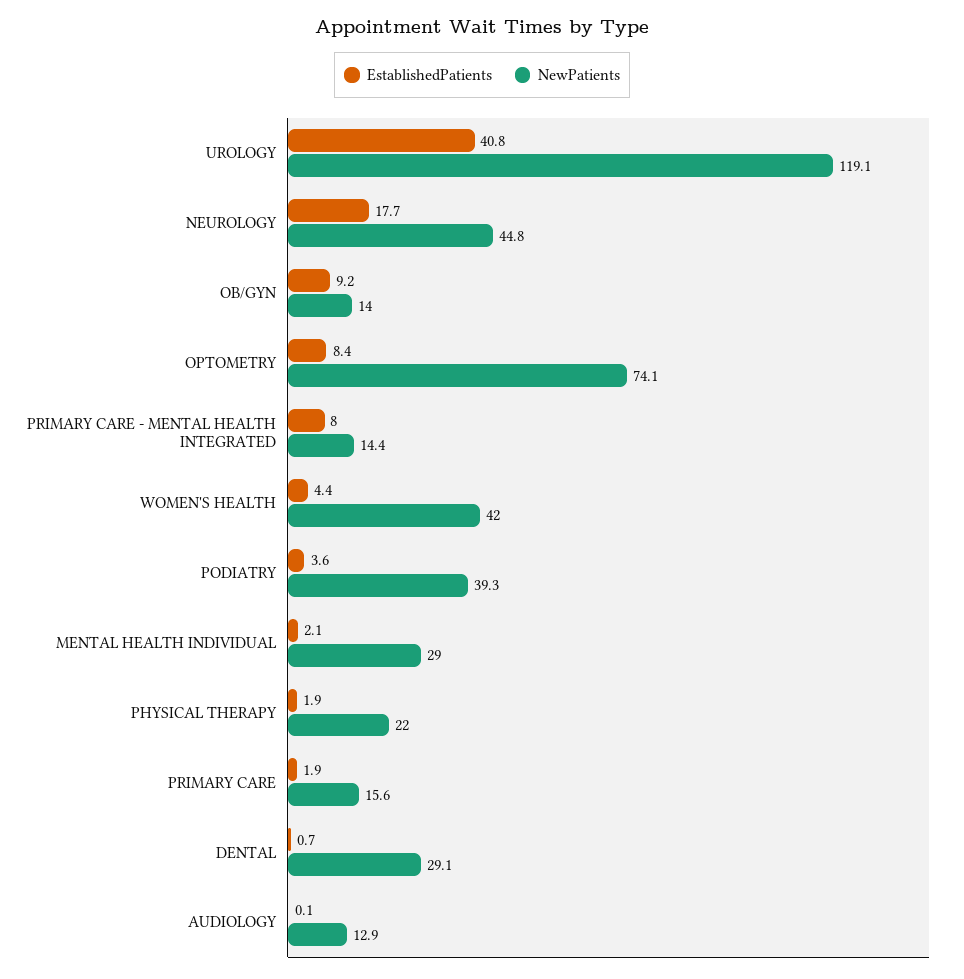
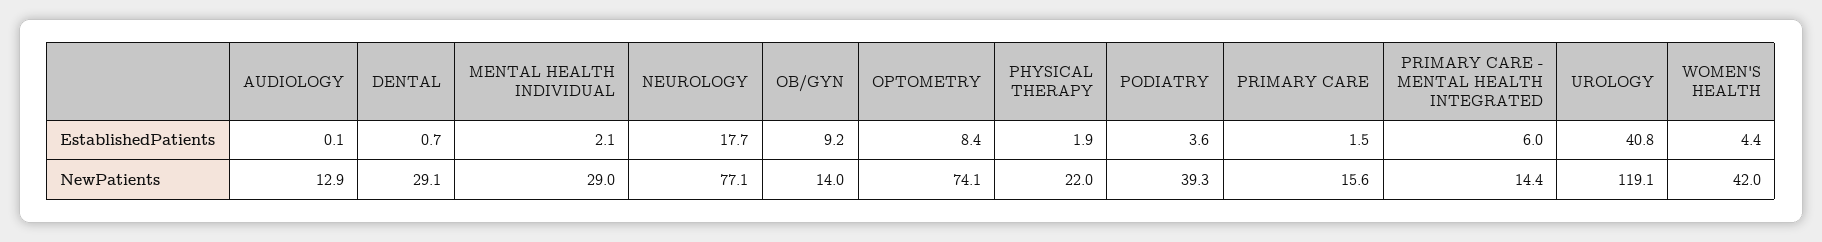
  {
    "EstablishedPatients": {
      "UROLOGY": 40.8,
      "NEUROLOGY": 17.7,
      "OB/GYN": 9.2,
      "OPTOMETRY": 8.4,
-     "PRIMARY CARE - MENTAL HEALTH INTEGRATED": 8,
+     "PRIMARY CARE - MENTAL HEALTH INTEGRATED": 6,
      "WOMEN'S HEALTH": 4.4,
      "PODIATRY": 3.6,
      "MENTAL HEALTH INDIVIDUAL": 2.1,
      "PHYSICAL THERAPY": 1.9,
-     "PRIMARY CARE": 1.9,
+     "PRIMARY CARE": 1.5,
      "DENTAL": 0.7,
      "AUDIOLOGY": 0.1
    },
    "NewPatients": {
      "UROLOGY": 119.1,
-     "NEUROLOGY": 44.8,
+     "NEUROLOGY": 77.1,
      "OB/GYN": 14,
      "OPTOMETRY": 74.1,
      "PRIMARY CARE - MENTAL HEALTH INTEGRATED": 14.4,
      "WOMEN'S HEALTH": 42,
      "PODIATRY": 39.3,
      "MENTAL HEALTH INDIVIDUAL": 29,
      "PHYSICAL THERAPY": 22,
      "PRIMARY CARE": 15.6,
      "DENTAL": 29.1,
      "AUDIOLOGY": 12.9
    }
  }

